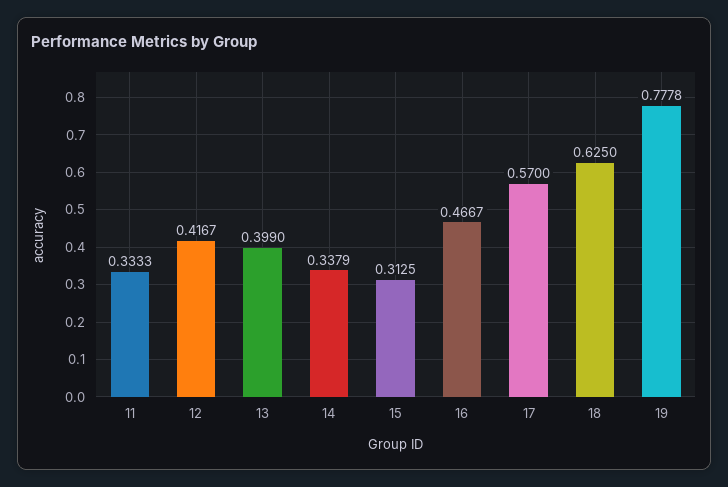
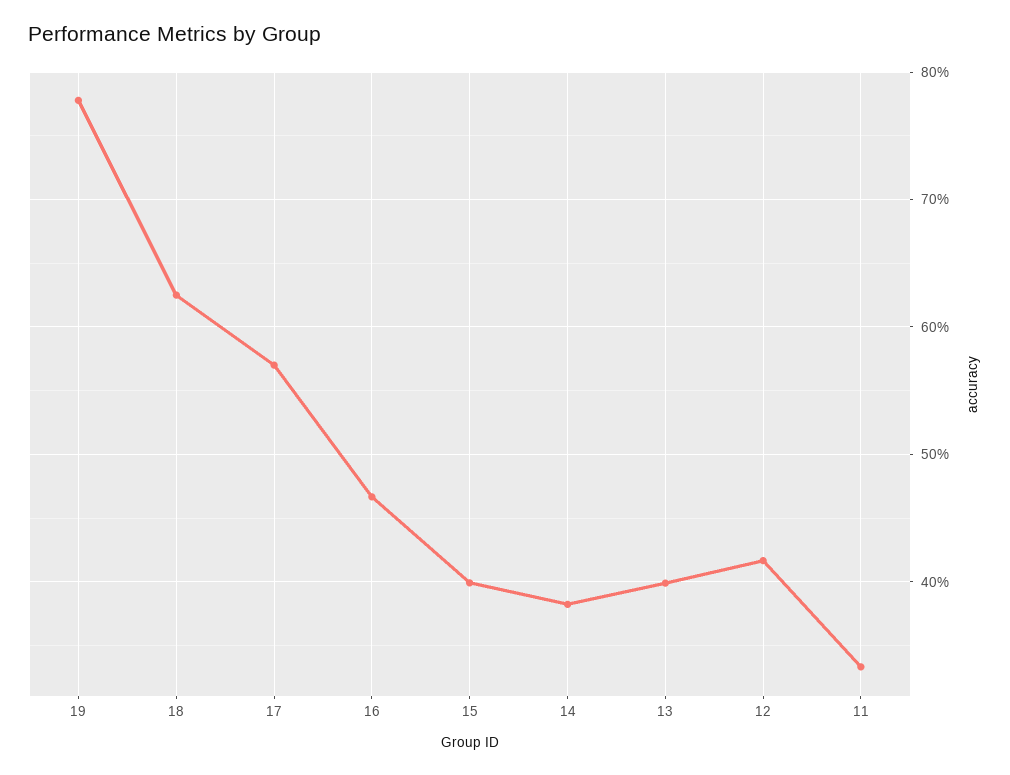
  {
    "11": 0.3333,
    "12": 0.4167,
    "13": 0.399,
-   "14": 0.3379,
+   "14": 0.38,
-   "15": 0.3125,
+   "15": 0.4,
    "16": 0.4667,
    "17": 0.57,
    "18": 0.625,
    "19": 0.7778
  }

